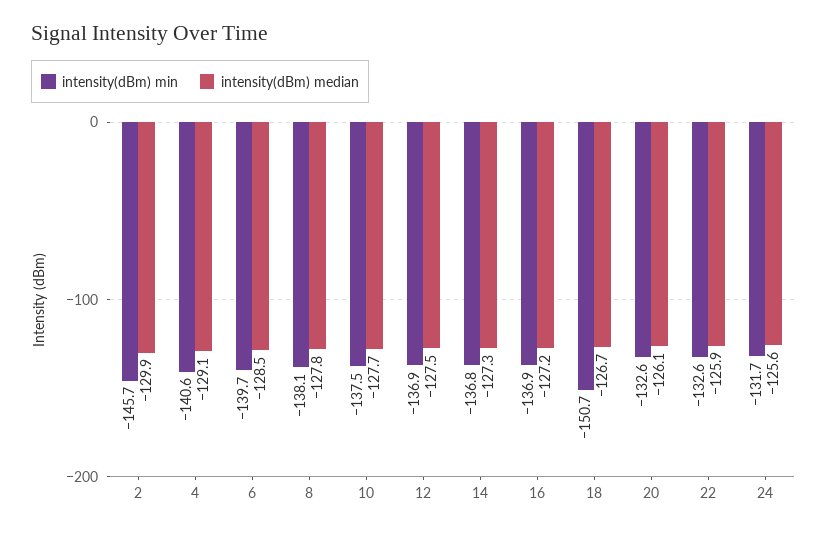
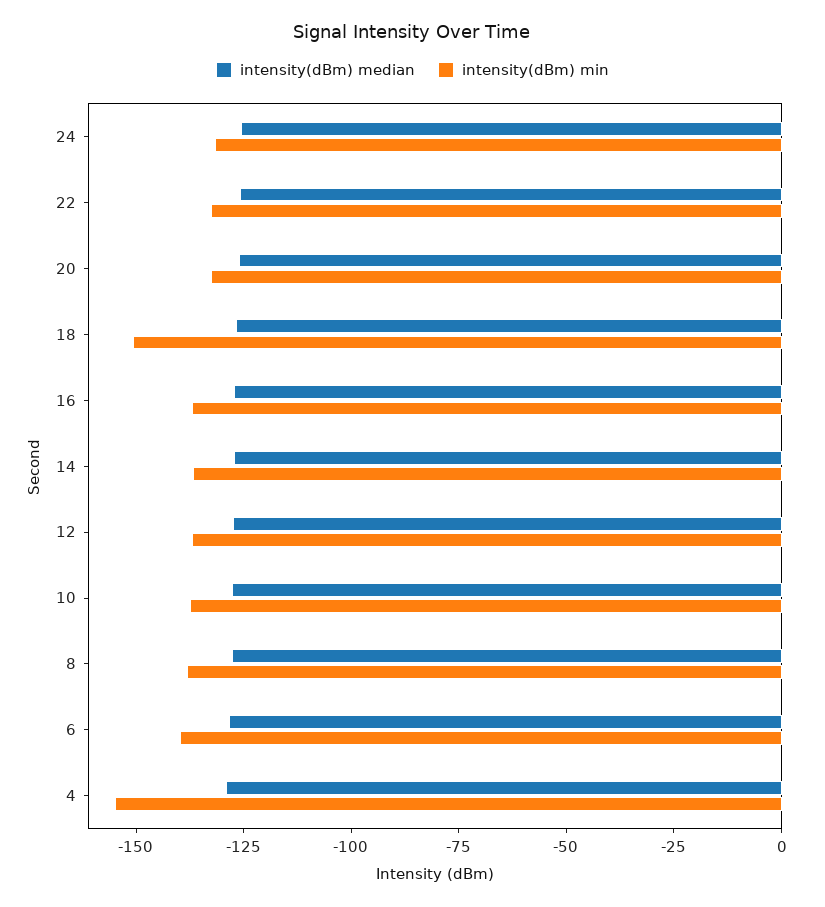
  {
    "intensity(dBm) min": {
-     "2": -145.7,
-     "4": -140.6,
+     "4": -155,
      "6": -139.7,
      "8": -138.1,
      "10": -137.5,
      "12": -136.9,
      "14": -136.8,
      "16": -136.9,
      "18": -150.7,
      "20": -132.6,
      "22": -132.6,
      "24": -131.7
    },
    "intensity(dBm) median": {
-     "2": -129.9,
      "4": -129.1,
      "6": -128.5,
      "8": -127.8,
      "10": -127.7,
      "12": -127.5,
      "14": -127.3,
      "16": -127.2,
      "18": -126.7,
      "20": -126.1,
      "22": -125.9,
      "24": -125.6
    }
  }

